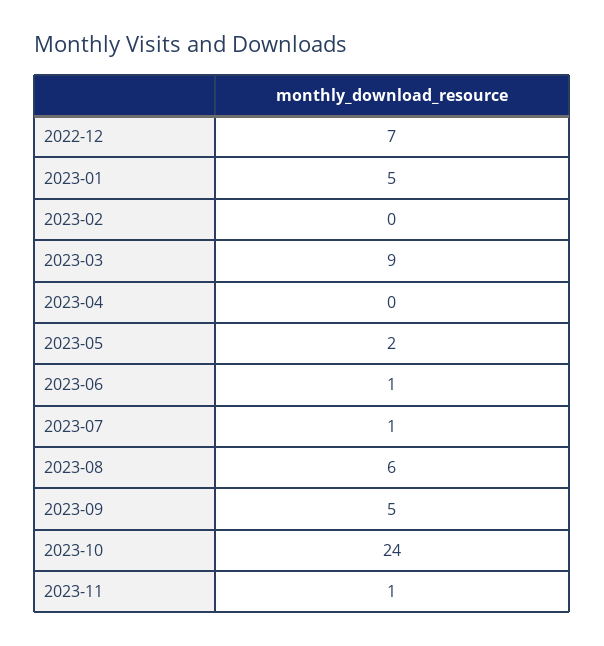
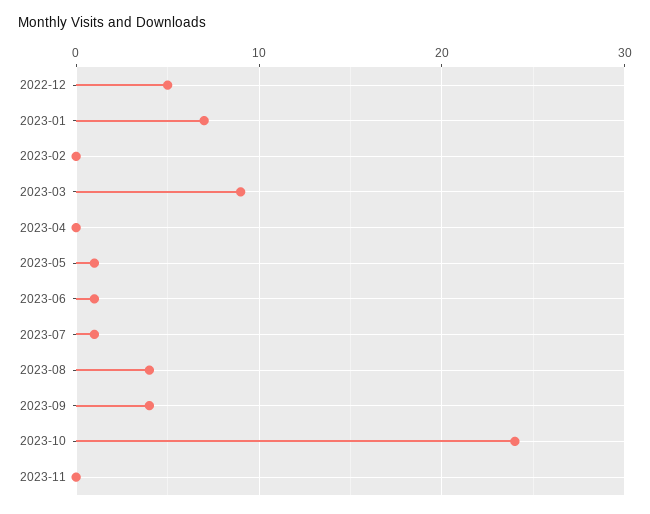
  {
-   "2022-12": 7,
+   "2022-12": 5,
-   "2023-01": 5,
+   "2023-01": 7,
    "2023-02": 0,
    "2023-03": 9,
    "2023-04": 0,
-   "2023-05": 2,
+   "2023-05": 1,
    "2023-06": 1,
    "2023-07": 1,
-   "2023-08": 6,
+   "2023-08": 4,
-   "2023-09": 5,
+   "2023-09": 4,
    "2023-10": 24,
-   "2023-11": 1
+   "2023-11": 0
  }

